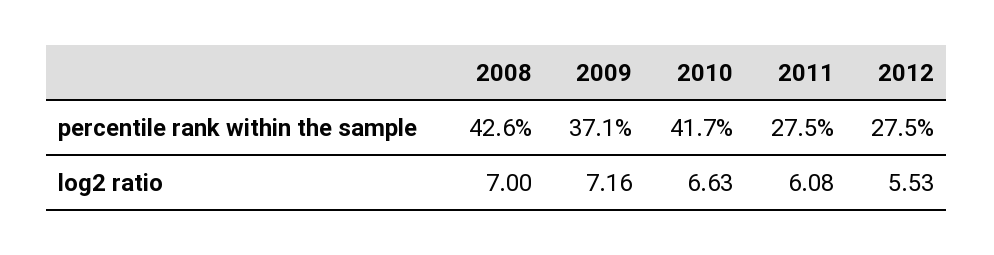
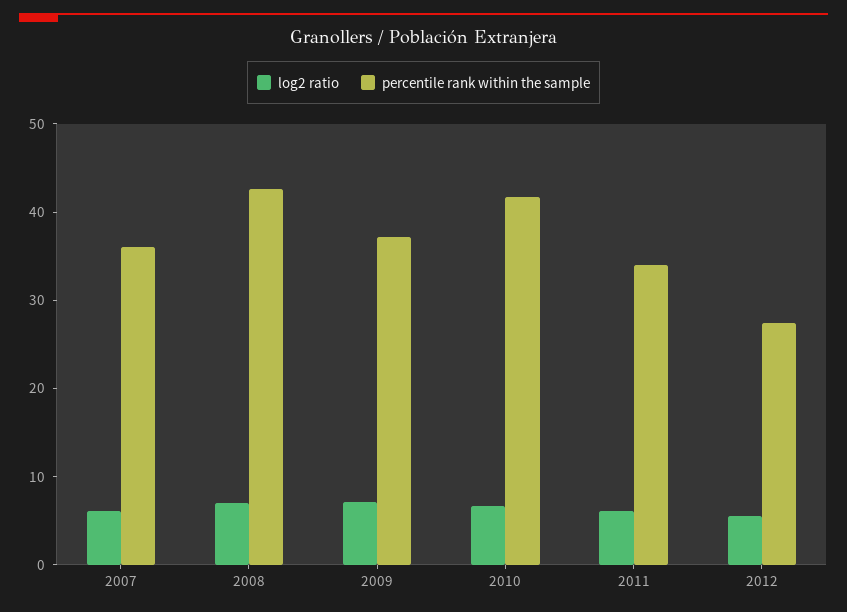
  {
    "percentile rank within the sample": {
      "2008": 42.6,
      "2009": 37.1,
      "2010": 41.7,
-     "2011": 27.5,
+     "2011": 34,
-     "2012": 27.5
+     "2012": 27.5,
+     "2007": 36
    },
    "log2 ratio": {
      "2008": 7,
      "2009": 7.16,
      "2010": 6.63,
      "2011": 6.08,
-     "2012": 5.53
+     "2012": 5.53,
+     "2007": 6
    }
  }

